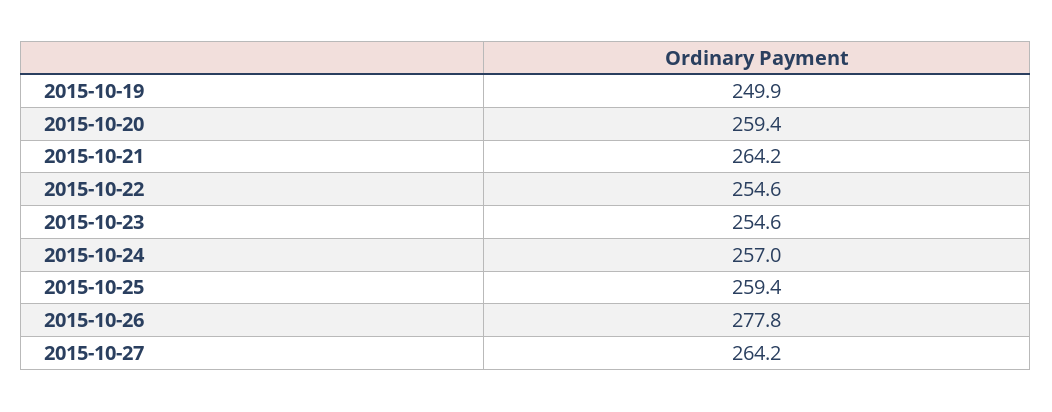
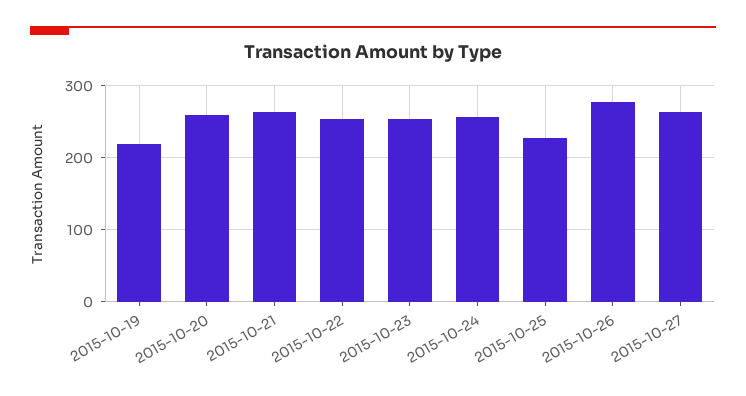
  {
-   "2015-10-19": 249.9,
+   "2015-10-19": 220,
    "2015-10-20": 259.4,
    "2015-10-21": 264.2,
    "2015-10-22": 254.6,
    "2015-10-23": 254.6,
    "2015-10-24": 257,
-   "2015-10-25": 259.4,
+   "2015-10-25": 230,
    "2015-10-26": 277.8,
    "2015-10-27": 264.2
  }

